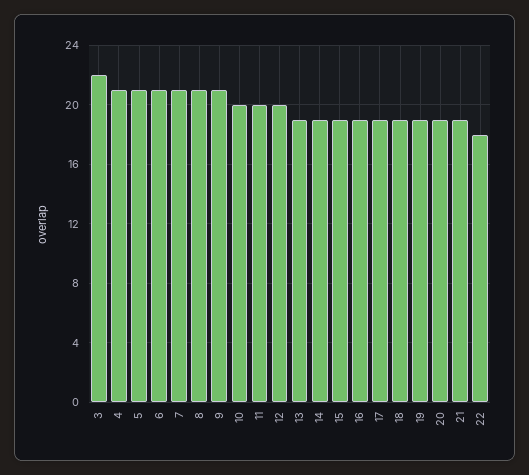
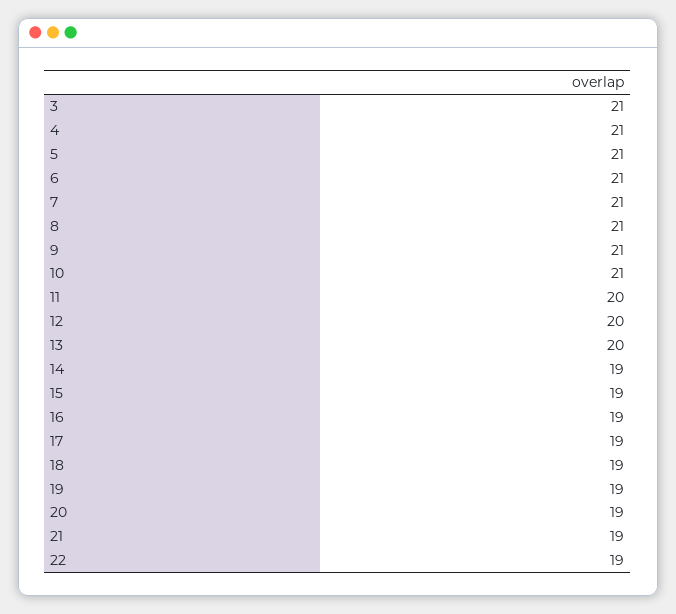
  {
-   "3": 22,
+   "3": 21,
    "4": 21,
    "5": 21,
    "6": 21,
    "7": 21,
    "8": 21,
    "9": 21,
-   "10": 20,
+   "10": 21,
    "11": 20,
    "12": 20,
-   "13": 19,
+   "13": 20,
    "14": 19,
    "15": 19,
    "16": 19,
    "17": 19,
    "18": 19,
    "19": 19,
    "20": 19,
    "21": 19,
-   "22": 18
+   "22": 19
  }

